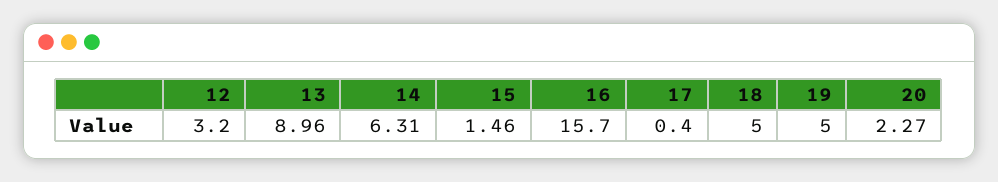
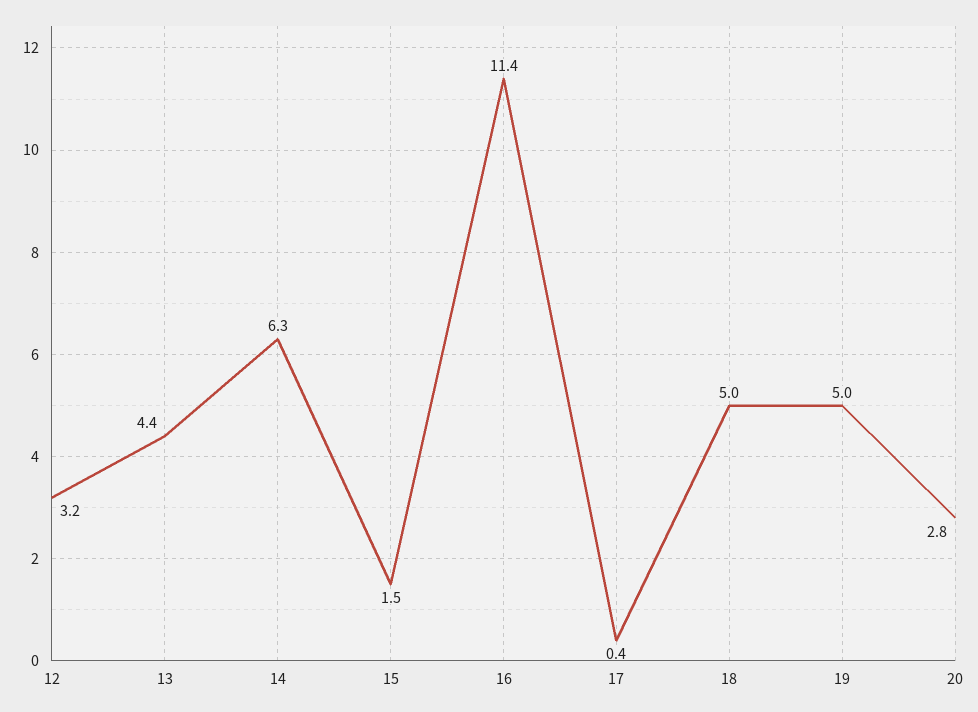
  {
    "12": 3.2,
-   "13": 8.96,
+   "13": 4.4,
    "14": 6.31,
    "15": 1.46,
-   "16": 15.7,
+   "16": 11.4,
    "17": 0.4,
    "18": 5,
    "19": 5,
-   "20": 2.27
+   "20": 2.8
  }

